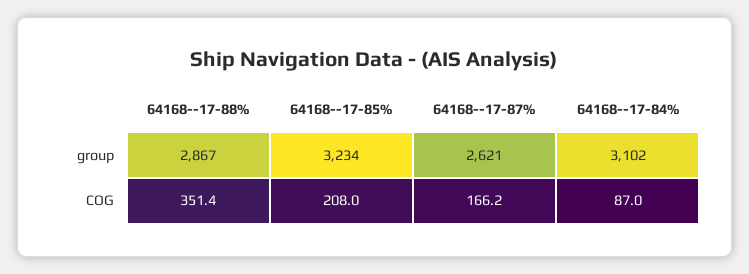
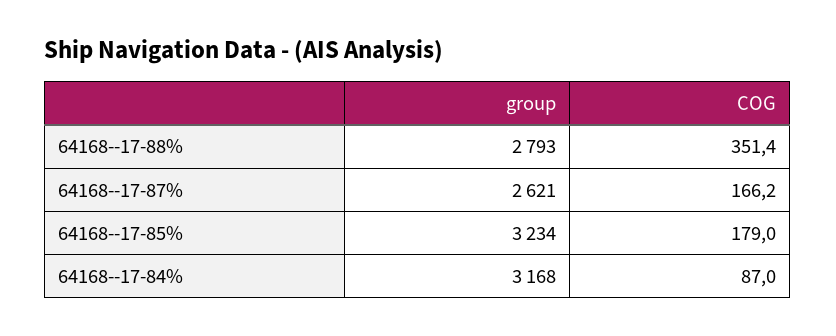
  {
    "64168--17-88%": {
-     "group": 2867,
+     "group": 2793,
      "COG": 351.4
    },
    "64168--17-85%": {
      "group": 3234,
-     "COG": 208
+     "COG": 179
    },
    "64168--17-87%": {
      "group": 2621,
      "COG": 166.2
    },
    "64168--17-84%": {
-     "group": 3102,
+     "group": 3168,
      "COG": 87
    }
  }

